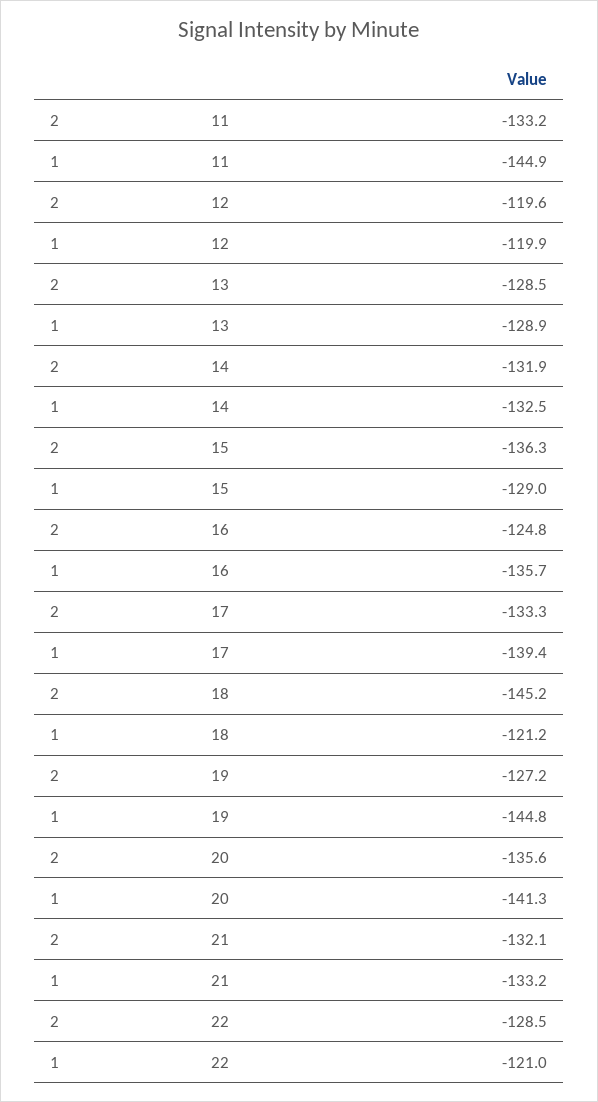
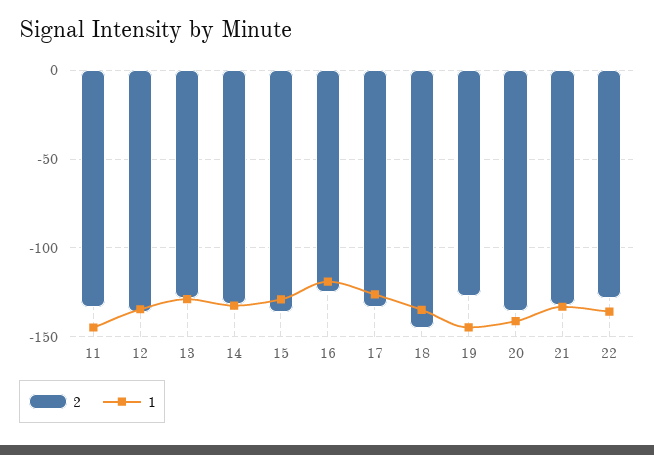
  {
    "2": {
      "11": -133.2,
-     "12": -119.6,
+     "12": -135,
      "13": -128.5,
      "14": -131.9,
      "15": -136.3,
      "16": -124.8,
      "17": -133.3,
      "18": -145.2,
      "19": -127.2,
      "20": -135.6,
      "21": -132.1,
      "22": -128.5
    },
    "1": {
      "11": -144.9,
-     "12": -119.9,
+     "12": -135,
      "13": -128.9,
      "14": -132.5,
      "15": -129,
-     "16": -135.7,
+     "16": -120,
-     "17": -139.4,
+     "17": -125,
-     "18": -121.2,
+     "18": -135,
      "19": -144.8,
      "20": -141.3,
      "21": -133.2,
-     "22": -121
+     "22": -135
    }
  }

